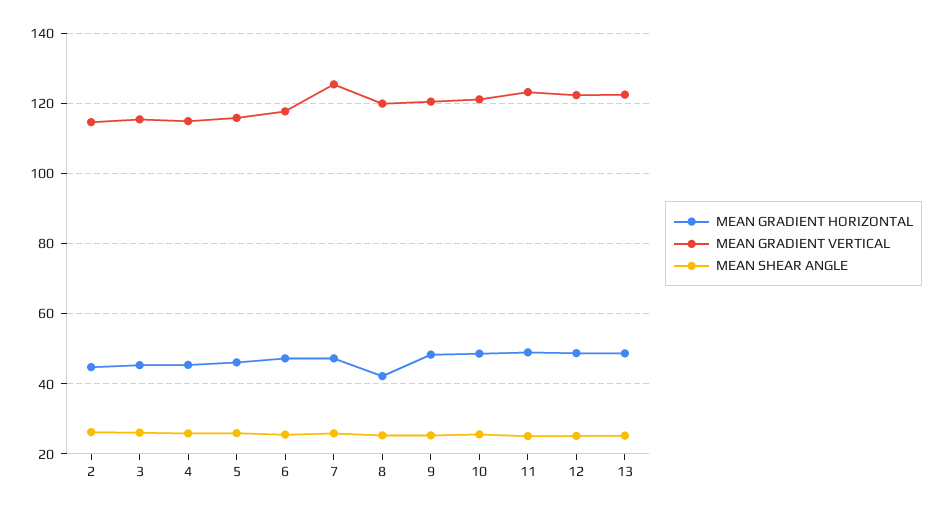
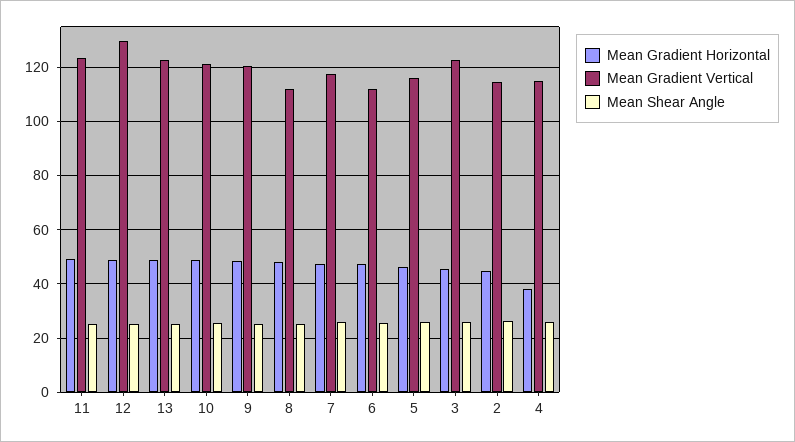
  {
    "MEAN GRADIENT HORIZONTAL": {
      "2": 44,
      "3": 46,
-     "4": 46,
+     "4": 37.5,
      "5": 46,
      "6": 48,
      "7": 48,
-     "8": 42,
+     "8": 47.5,
      "9": 48,
      "10": 48,
      "11": 50,
      "12": 48,
      "13": 48
    },
    "MEAN GRADIENT VERTICAL": {
      "2": 114,
-     "3": 116,
+     "3": 122.5,
      "4": 116,
      "5": 116,
-     "6": 118,
+     "6": 112.5,
-     "7": 126,
+     "7": 117.5,
-     "8": 120,
+     "8": 112.5,
      "9": 120,
      "10": 122,
      "11": 124,
-     "12": 122,
+     "12": 130,
      "13": 122
    },
    "MEAN SHEAR ANGLE": {
      "2": 26,
      "3": 26,
      "4": 26,
      "5": 26,
      "6": 26,
      "7": 26,
      "8": 26,
      "9": 26,
      "10": 26,
      "11": 26,
      "12": 26,
      "13": 26
    }
  }

